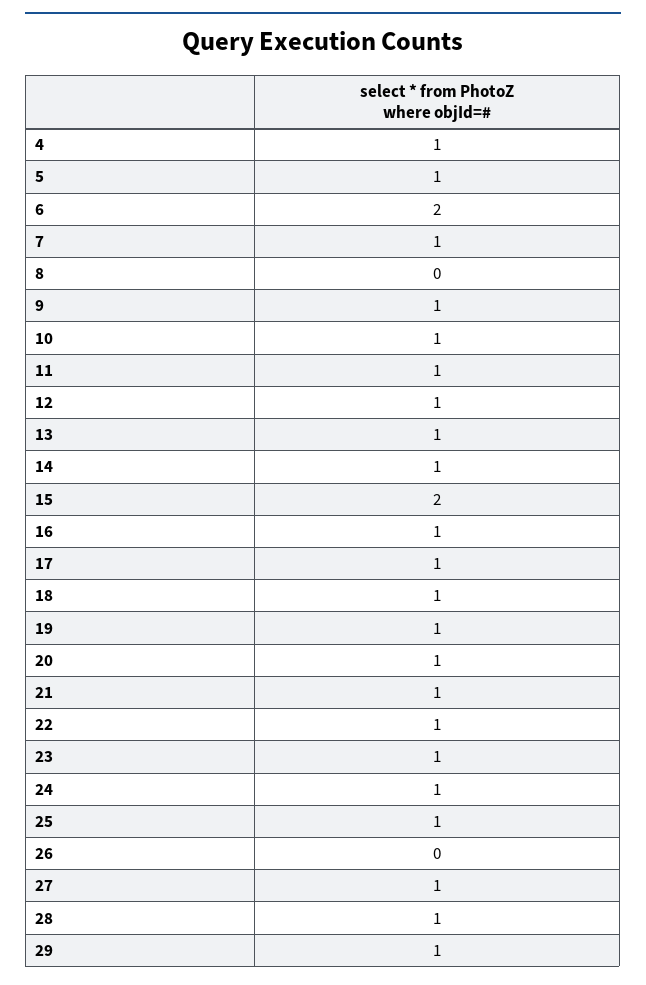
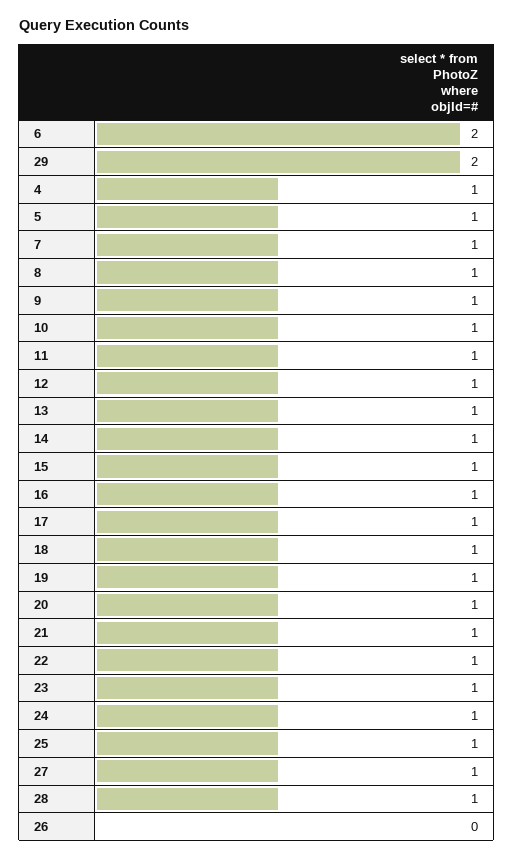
  {
    "4": 1,
    "5": 1,
    "6": 2,
    "7": 1,
-   "8": 0,
+   "8": 1,
    "9": 1,
    "10": 1,
    "11": 1,
    "12": 1,
    "13": 1,
    "14": 1,
-   "15": 2,
+   "15": 1,
    "16": 1,
    "17": 1,
    "18": 1,
    "19": 1,
    "20": 1,
    "21": 1,
    "22": 1,
    "23": 1,
    "24": 1,
    "25": 1,
    "26": 0,
    "27": 1,
    "28": 1,
-   "29": 1
+   "29": 2
  }

